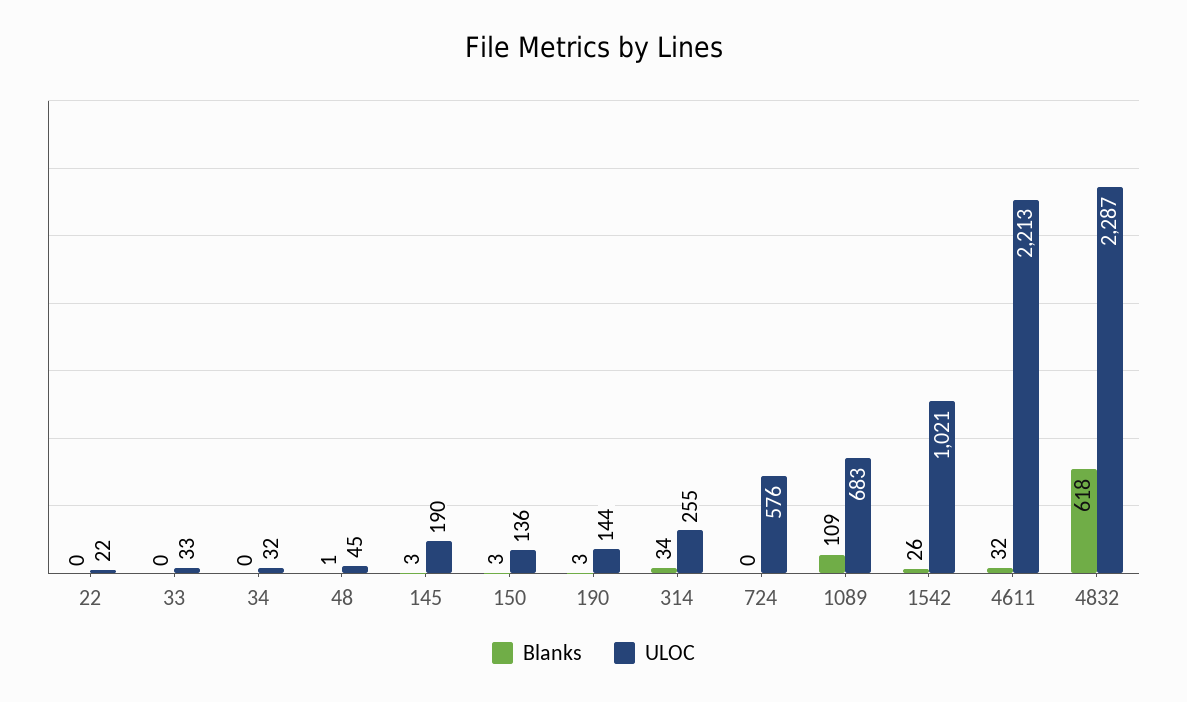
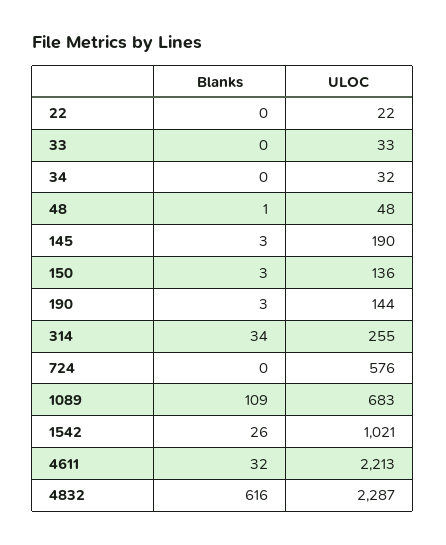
  {
    "Blanks": {
      "22": 0,
      "33": 0,
      "34": 0,
      "48": 1,
      "145": 3,
      "150": 3,
      "190": 3,
      "314": 34,
      "724": 0,
      "1089": 109,
      "1542": 26,
      "4611": 32,
-     "4832": 618
+     "4832": 616
    },
    "ULOC": {
      "22": 22,
      "33": 33,
      "34": 32,
-     "48": 45,
+     "48": 48,
      "145": 190,
      "150": 136,
      "190": 144,
      "314": 255,
      "724": 576,
      "1089": 683,
      "1542": 1021,
      "4611": 2213,
      "4832": 2287
    }
  }

